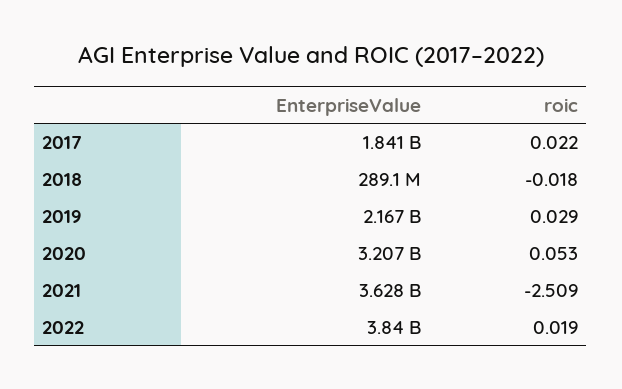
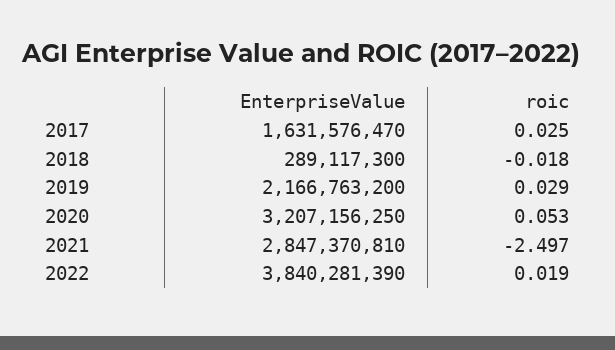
  {
    "EnterpriseValue": {
-     "2017": 1841000000,
+     "2017": 1631576470,
      "2018": 289117300,
      "2019": 2166763200,
      "2020": 3207156250,
-     "2021": 3628000000,
+     "2021": 2847370810,
      "2022": 3840281390
    },
    "roic": {
-     "2017": 0.022,
+     "2017": 0.025,
      "2018": -0.018,
      "2019": 0.029,
      "2020": 0.053,
-     "2021": -2.509,
+     "2021": -2.497,
      "2022": 0.019
    }
  }

